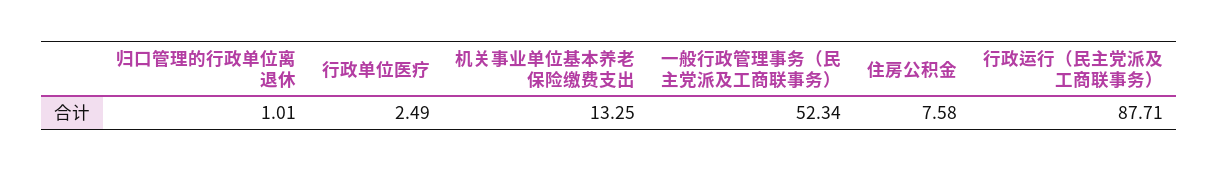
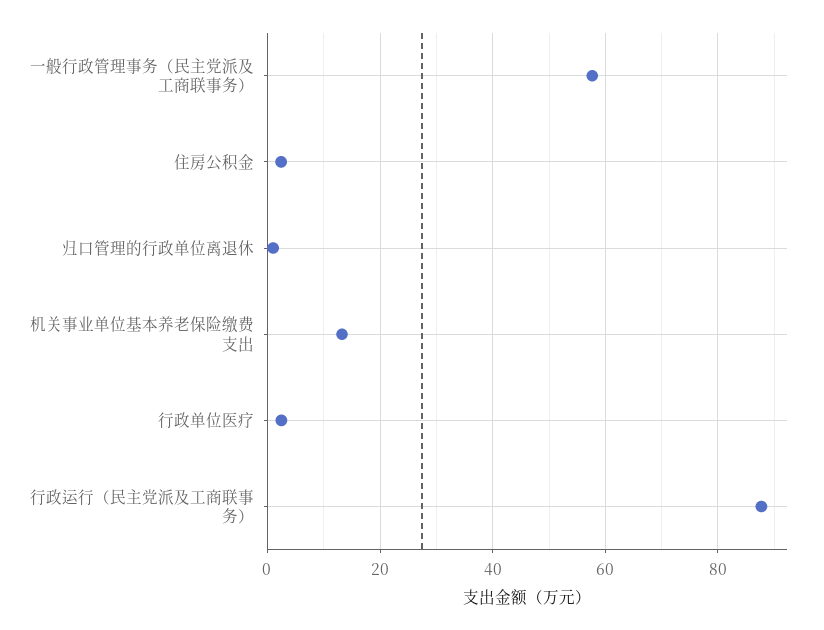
  {
    "归口管理的行政单位离退休": 1.01,
    "行政单位医疗": 2.49,
    "机关事业单位基本养老保险缴费支出": 13.25,
-   "一般行政管理事务（民主党派及工商联事务）": 52.34,
+   "一般行政管理事务（民主党派及工商联事务）": 58,
-   "住房公积金": 7.58,
+   "住房公积金": 2,
    "行政运行（民主党派及工商联事务）": 87.71
  }

